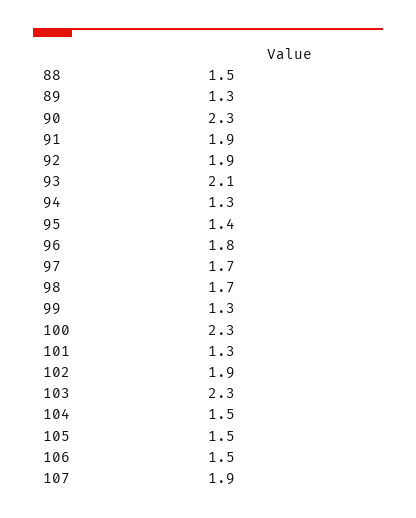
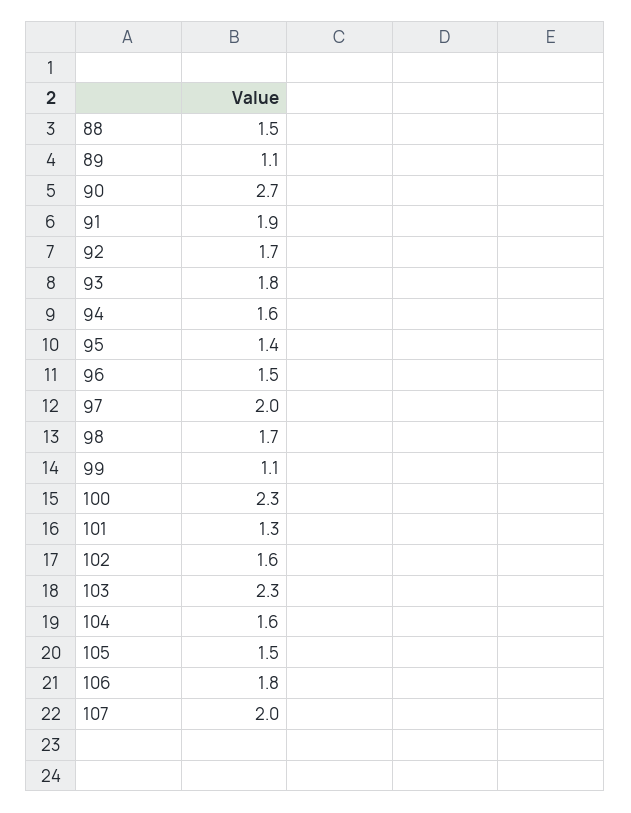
  {
    "88": 1.5,
-   "89": 1.3,
+   "89": 1.1,
-   "90": 2.3,
+   "90": 2.7,
    "91": 1.9,
-   "92": 1.9,
+   "92": 1.7,
-   "93": 2.1,
+   "93": 1.8,
-   "94": 1.3,
+   "94": 1.6,
    "95": 1.4,
-   "96": 1.8,
+   "96": 1.5,
-   "97": 1.7,
+   "97": 2,
    "98": 1.7,
-   "99": 1.3,
+   "99": 1.1,
    "100": 2.3,
    "101": 1.3,
-   "102": 1.9,
+   "102": 1.6,
    "103": 2.3,
-   "104": 1.5,
+   "104": 1.6,
    "105": 1.5,
-   "106": 1.5,
+   "106": 1.8,
-   "107": 1.9
+   "107": 2
  }

